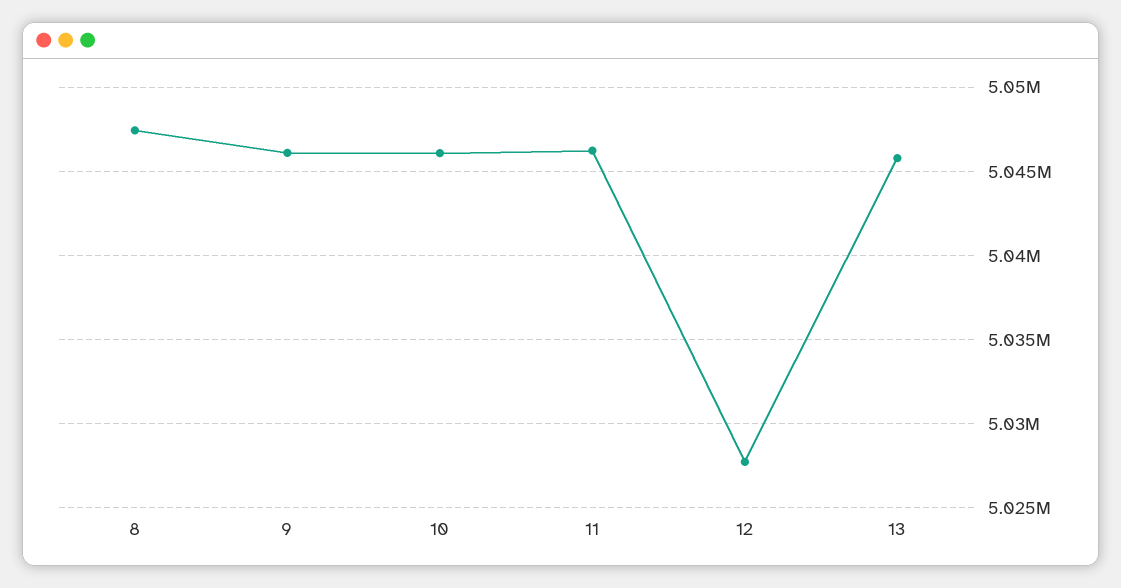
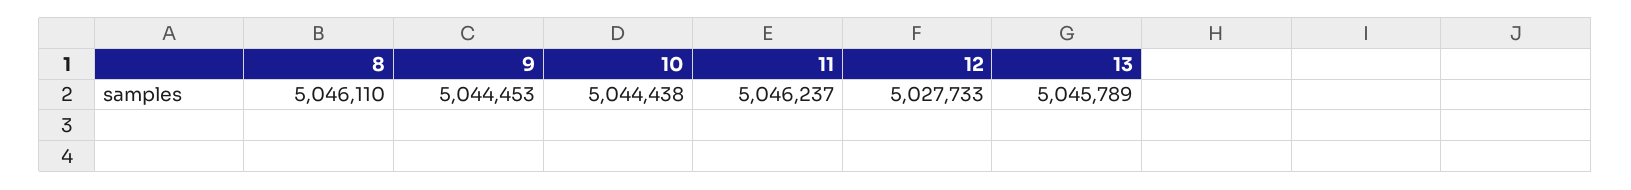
  {
-   "8": 5047500,
+   "8": 5046110,
-   "9": 5046000,
+   "9": 5044453,
-   "10": 5046000,
+   "10": 5044438,
    "11": 5046237,
    "12": 5027733,
    "13": 5045789
  }

